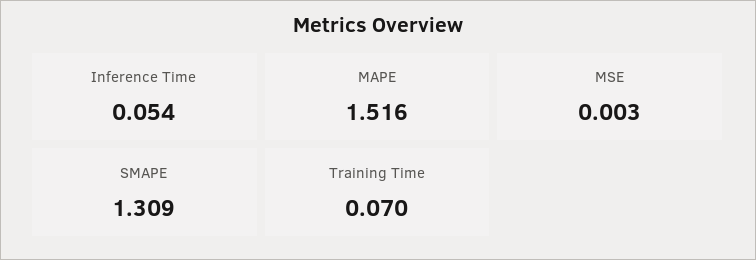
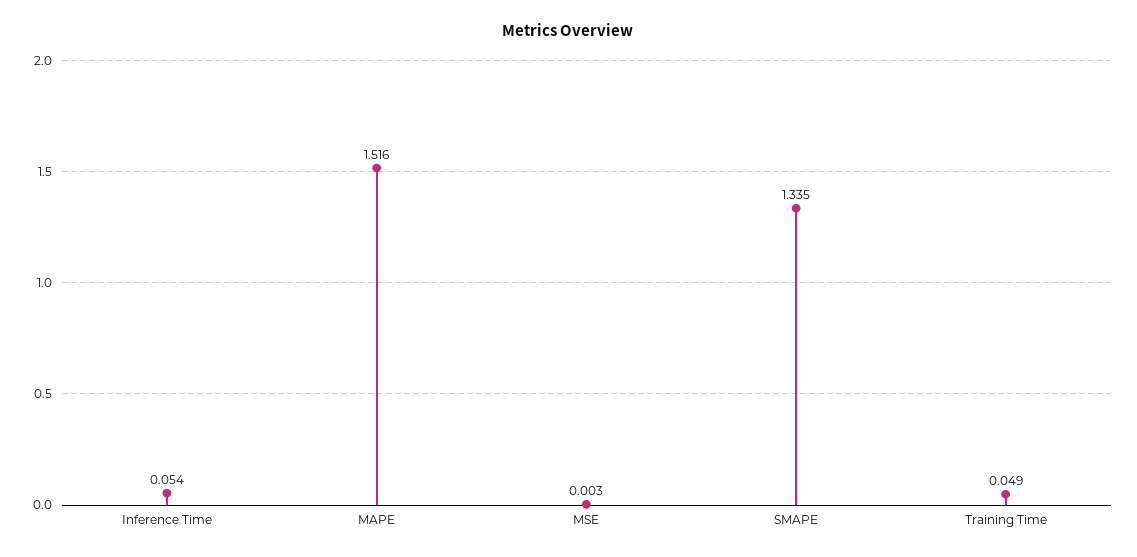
  {
    "Inference Time": 0.054,
    "MAPE": 1.516,
    "MSE": 0.003,
-   "SMAPE": 1.309,
+   "SMAPE": 1.335,
-   "Training Time": 0.07
+   "Training Time": 0.049
  }

